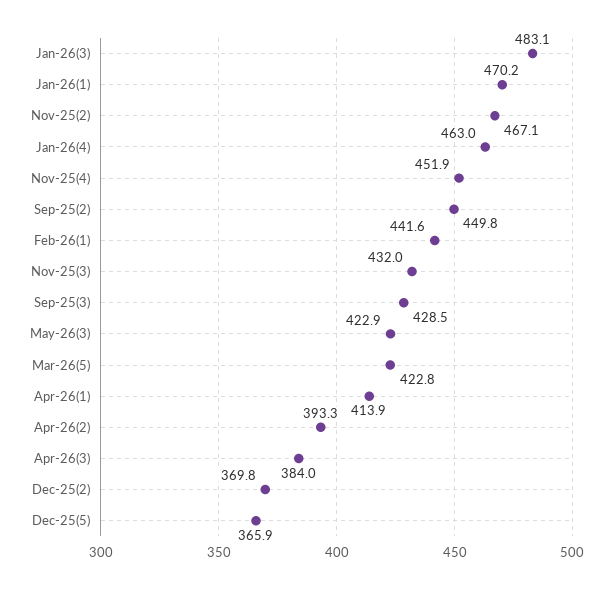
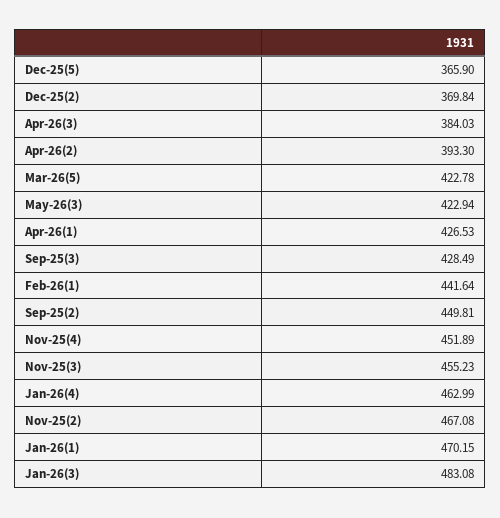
  {
    "Jan-26(3)": 483.08,
    "Jan-26(1)": 470.15,
    "Nov-25(2)": 467.08,
    "Jan-26(4)": 462.99,
    "Nov-25(4)": 451.89,
    "Sep-25(2)": 449.81,
    "Feb-26(1)": 441.64,
-   "Nov-25(3)": 432,
+   "Nov-25(3)": 455.23,
    "Sep-25(3)": 428.49,
    "May-26(3)": 422.94,
    "Mar-26(5)": 422.78,
-   "Apr-26(1)": 413.9,
+   "Apr-26(1)": 426.53,
    "Apr-26(2)": 393.3,
    "Apr-26(3)": 384.03,
    "Dec-25(2)": 369.84,
    "Dec-25(5)": 365.9
  }

